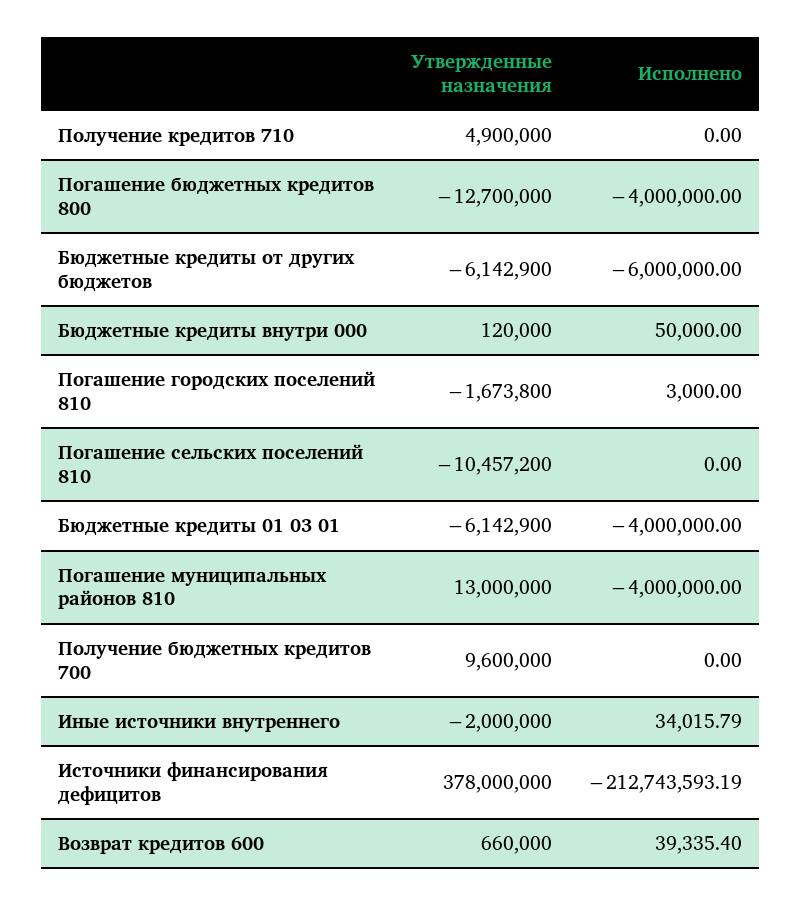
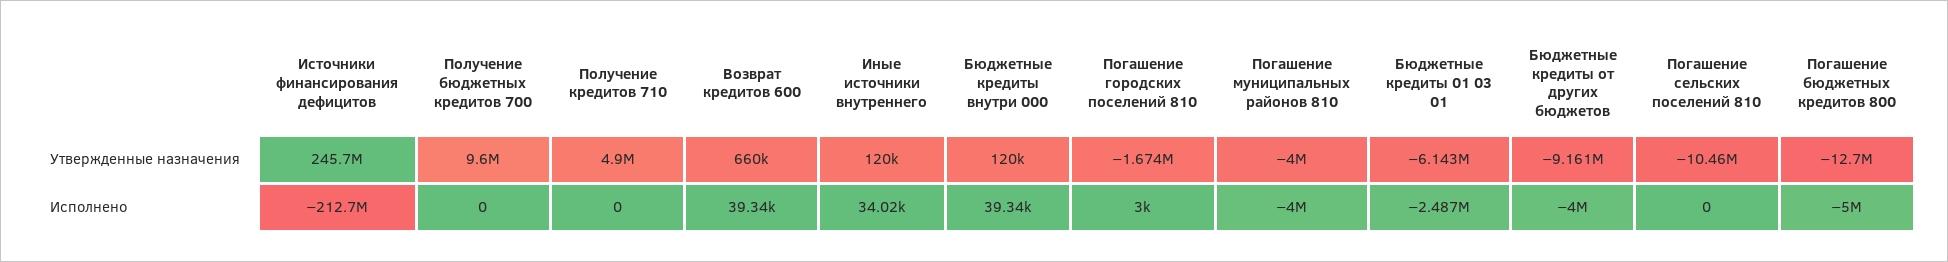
  {
    "Утвержденные назначения": {
      "Получение кредитов 710": 4900000,
      "Погашение бюджетных кредитов 800": -12700000,
-     "Бюджетные кредиты от других бюджетов": -6142900,
+     "Бюджетные кредиты от других бюджетов": -9161000,
      "Бюджетные кредиты внутри 000": 120000,
      "Погашение городских поселений 810": -1673800,
      "Погашение сельских поселений 810": -10457200,
      "Бюджетные кредиты 01 03 01": -6142900,
-     "Погашение муниципальных районов 810": 13000000,
+     "Погашение муниципальных районов 810": -4000000,
      "Получение бюджетных кредитов 700": 9600000,
-     "Иные источники внутреннего": -2000000,
+     "Иные источники внутреннего": 120000,
-     "Источники финансирования дефицитов": 378000000,
+     "Источники финансирования дефицитов": 245700000,
      "Возврат кредитов 600": 660000
    },
    "Исполнено": {
      "Получение кредитов 710": 0,
-     "Погашение бюджетных кредитов 800": -4000000,
+     "Погашение бюджетных кредитов 800": -5000000,
-     "Бюджетные кредиты от других бюджетов": -6000000,
+     "Бюджетные кредиты от других бюджетов": -4000000,
-     "Бюджетные кредиты внутри 000": 50000,
+     "Бюджетные кредиты внутри 000": 39340,
      "Погашение городских поселений 810": 3000,
      "Погашение сельских поселений 810": 0,
-     "Бюджетные кредиты 01 03 01": -4000000,
+     "Бюджетные кредиты 01 03 01": -2487000,
      "Погашение муниципальных районов 810": -4000000,
      "Получение бюджетных кредитов 700": 0,
      "Иные источники внутреннего": 34015.79,
      "Источники финансирования дефицитов": -212743593.19,
      "Возврат кредитов 600": 39335.4
    }
  }

